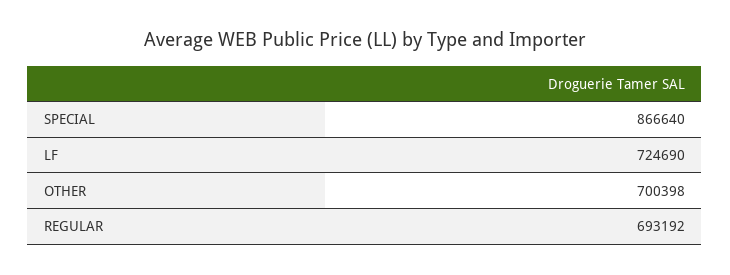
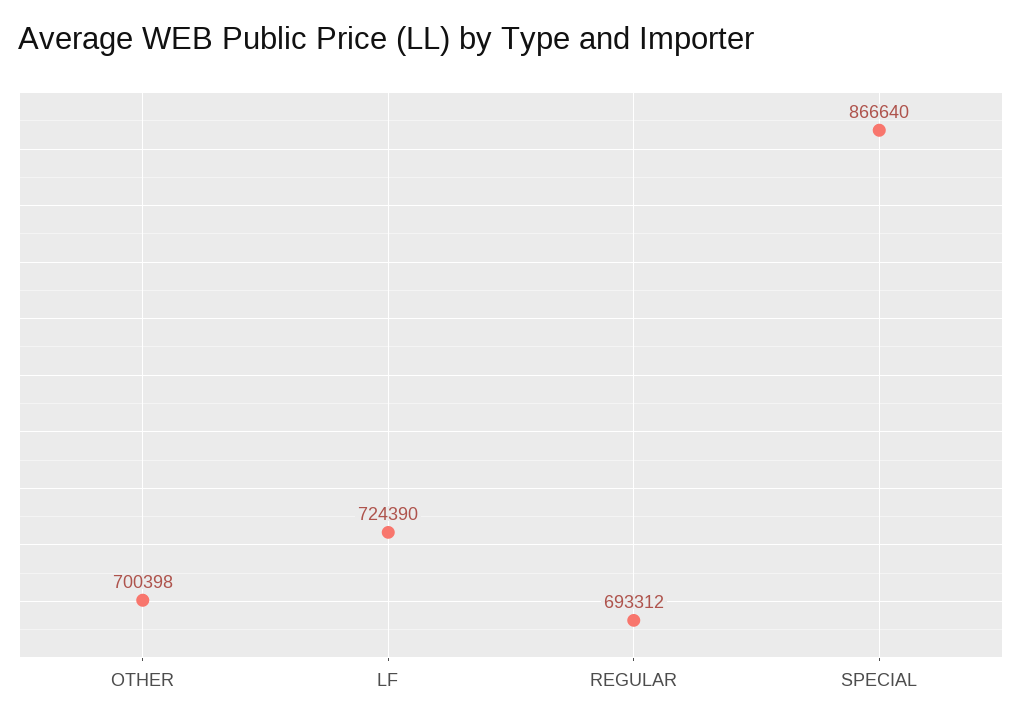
  {
    "SPECIAL": 866640,
-   "LF": 724690,
+   "LF": 724390,
    "OTHER": 700398,
-   "REGULAR": 693192
+   "REGULAR": 693312
  }

